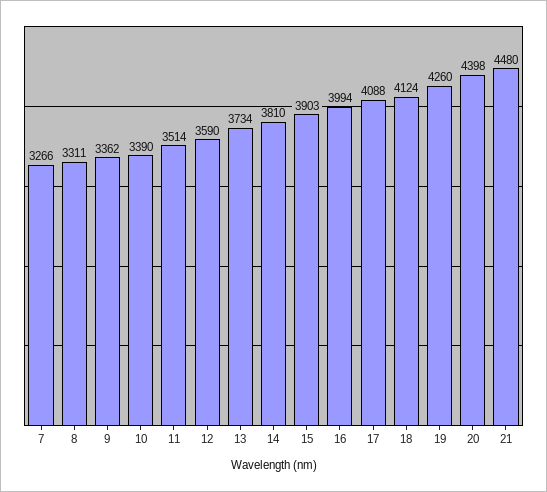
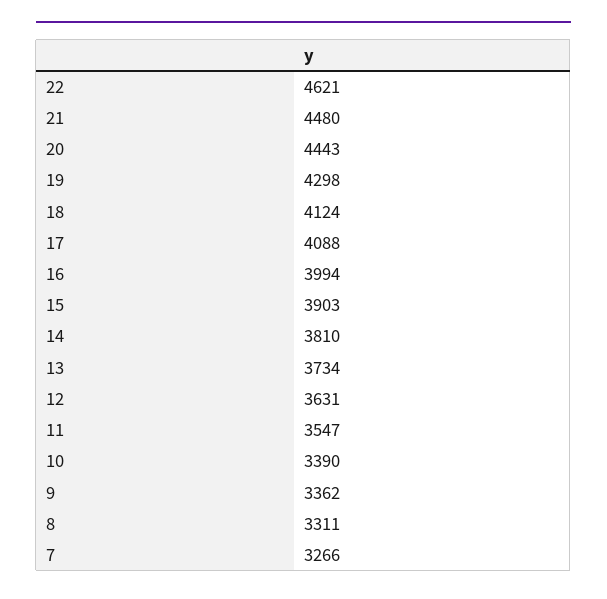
  {
    "7": 3266,
    "8": 3311,
    "9": 3362,
    "10": 3390,
-   "11": 3514,
+   "11": 3547,
-   "12": 3590,
+   "12": 3631,
    "13": 3734,
    "14": 3810,
    "15": 3903,
    "16": 3994,
    "17": 4088,
    "18": 4124,
-   "19": 4260,
+   "19": 4298,
-   "20": 4398,
+   "20": 4443,
-   "21": 4480
+   "21": 4480,
+   "22": 4621
  }

